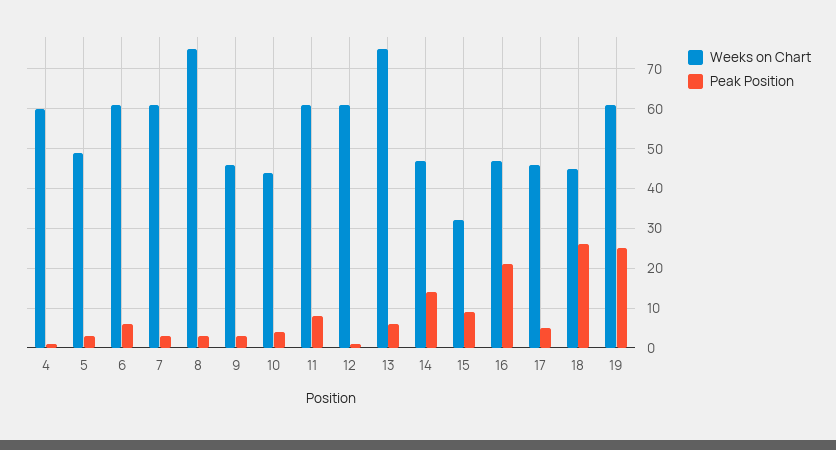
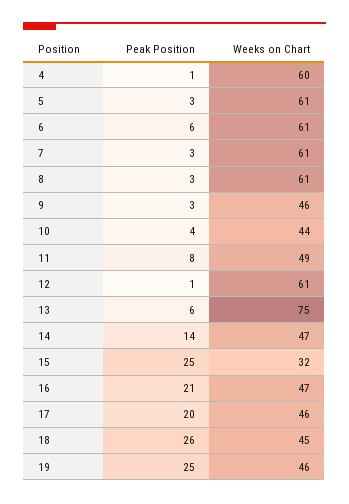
  {
    "Weeks on Chart": {
      "4": 60,
-     "5": 50,
+     "5": 61,
      "6": 61,
      "7": 61,
-     "8": 75,
+     "8": 61,
      "9": 46,
      "10": 44,
-     "11": 60,
+     "11": 49,
      "12": 61,
      "13": 75,
      "14": 47,
      "15": 32,
      "16": 47,
      "17": 46,
      "18": 45,
-     "19": 60
+     "19": 46
    },
    "Peak Position": {
      "4": 1,
      "5": 3,
      "6": 6,
      "7": 3,
      "8": 3,
      "9": 3,
      "10": 4,
      "11": 8,
      "12": 1,
      "13": 6,
      "14": 14,
-     "15": 10,
+     "15": 25,
      "16": 21,
-     "17": 5,
+     "17": 20,
      "18": 26,
      "19": 25
    }
  }

